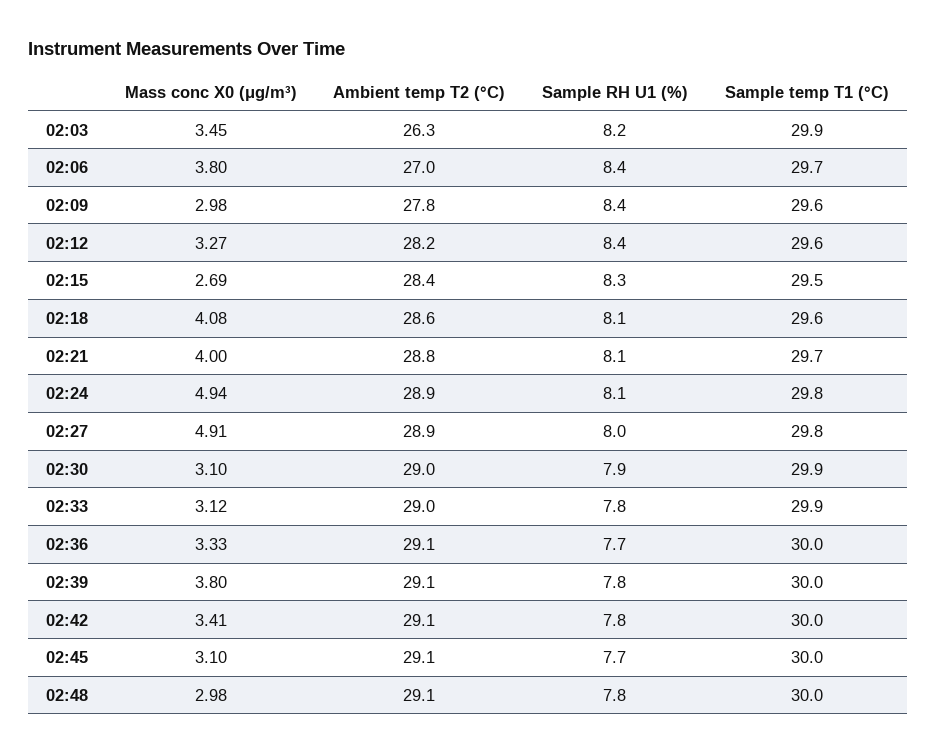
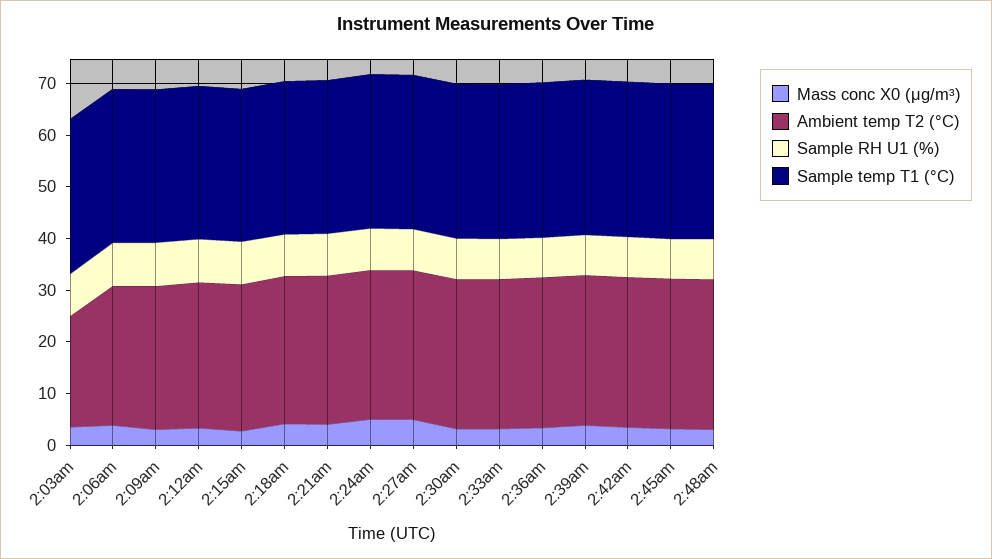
  {
    "Mass conc X0 (μg/m³)": {
      "02:03": 3.45,
      "02:06": 3.8,
      "02:09": 2.98,
      "02:12": 3.27,
      "02:15": 2.69,
      "02:18": 4.08,
      "02:21": 4,
      "02:24": 4.94,
      "02:27": 4.91,
      "02:30": 3.1,
      "02:33": 3.12,
      "02:36": 3.33,
      "02:39": 3.8,
      "02:42": 3.41,
      "02:45": 3.1,
      "02:48": 2.98
    },
    "Ambient temp T2 (°C)": {
-     "02:03": 26.3,
+     "02:03": 22,
      "02:06": 27,
      "02:09": 27.8,
      "02:12": 28.2,
      "02:15": 28.4,
      "02:18": 28.6,
      "02:21": 28.8,
      "02:24": 28.9,
      "02:27": 28.9,
      "02:30": 29,
      "02:33": 29,
      "02:36": 29.1,
      "02:39": 29.1,
      "02:42": 29.1,
      "02:45": 29.1,
      "02:48": 29.1
    },
    "Sample RH U1 (%)": {
      "02:03": 8.2,
      "02:06": 8.4,
      "02:09": 8.4,
      "02:12": 8.4,
      "02:15": 8.3,
      "02:18": 8.1,
      "02:21": 8.1,
      "02:24": 8.1,
      "02:27": 8,
      "02:30": 7.9,
      "02:33": 7.8,
      "02:36": 7.7,
      "02:39": 7.8,
      "02:42": 7.8,
      "02:45": 7.7,
      "02:48": 7.8
    },
    "Sample temp T1 (°C)": {
      "02:03": 29.9,
      "02:06": 29.7,
      "02:09": 29.6,
      "02:12": 29.6,
      "02:15": 29.5,
      "02:18": 29.6,
      "02:21": 29.7,
      "02:24": 29.8,
      "02:27": 29.8,
      "02:30": 29.9,
      "02:33": 29.9,
      "02:36": 30,
      "02:39": 30,
      "02:42": 30,
      "02:45": 30,
      "02:48": 30
    }
  }

